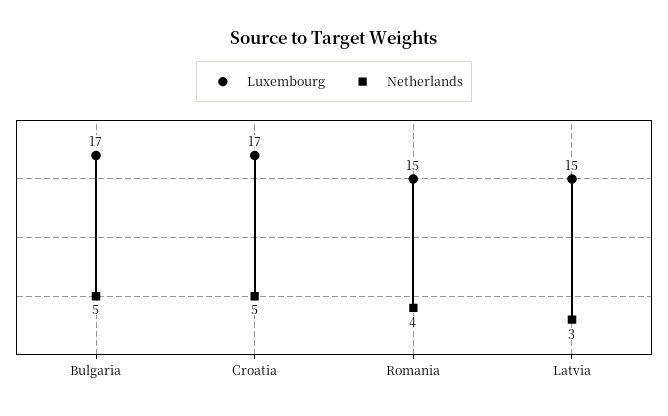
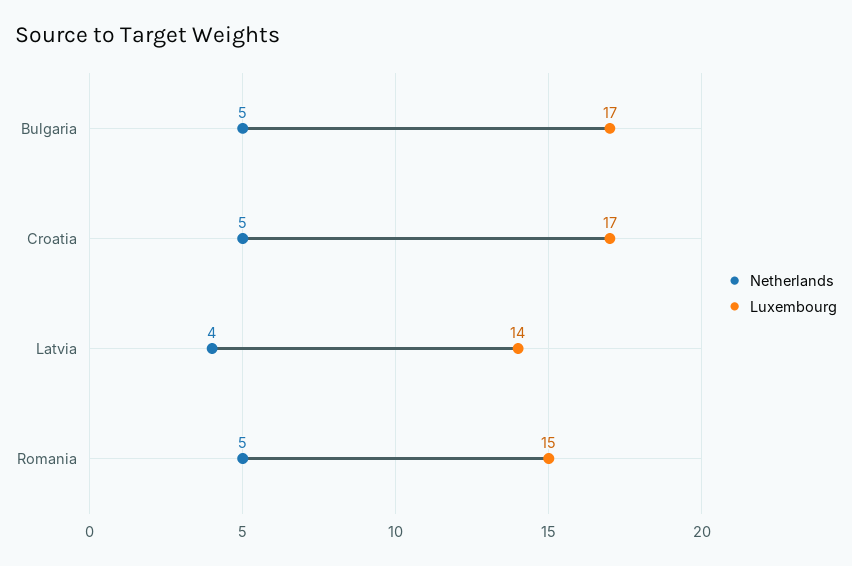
  {
    "Luxembourg": {
      "Bulgaria": 17,
      "Croatia": 17,
      "Romania": 15,
-     "Latvia": 15
+     "Latvia": 14
    },
    "Netherlands": {
      "Bulgaria": 5,
      "Croatia": 5,
-     "Romania": 4,
+     "Romania": 5,
-     "Latvia": 3
+     "Latvia": 4
    }
  }

